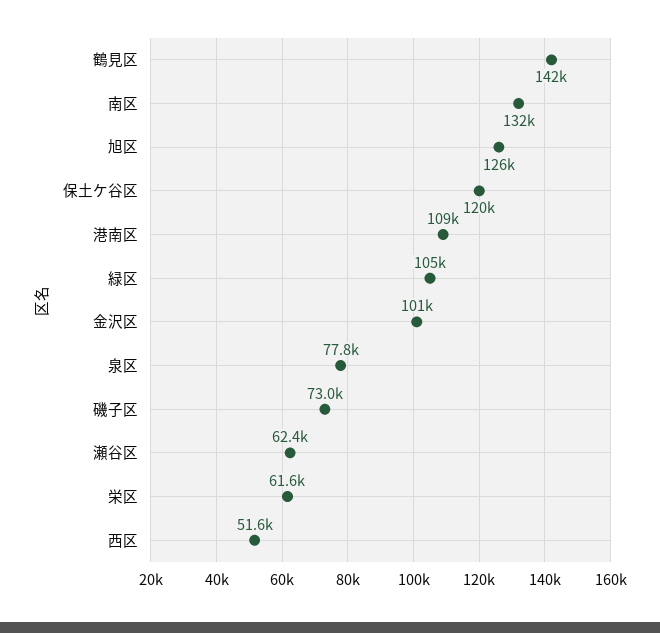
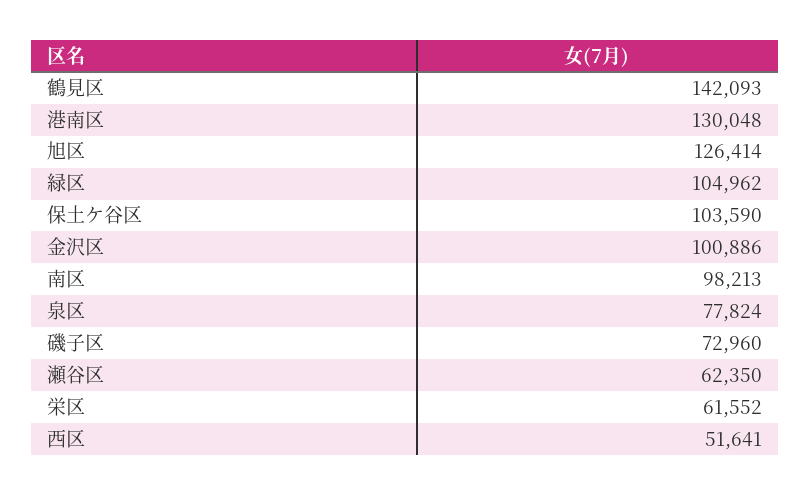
  {
    "鶴見区": 142093,
-   "南区": 132000,
+   "南区": 98213,
    "旭区": 126414,
-   "保土ケ谷区": 120000,
+   "保土ケ谷区": 103590,
-   "港南区": 109000,
+   "港南区": 130048,
    "緑区": 104962,
    "金沢区": 100886,
    "泉区": 77824,
    "磯子区": 72960,
    "瀬谷区": 62350,
    "栄区": 61552,
    "西区": 51641
  }

